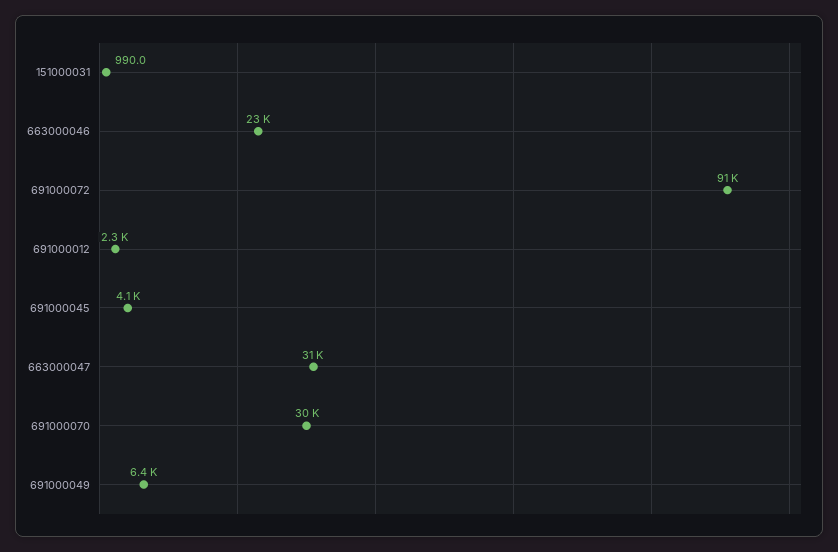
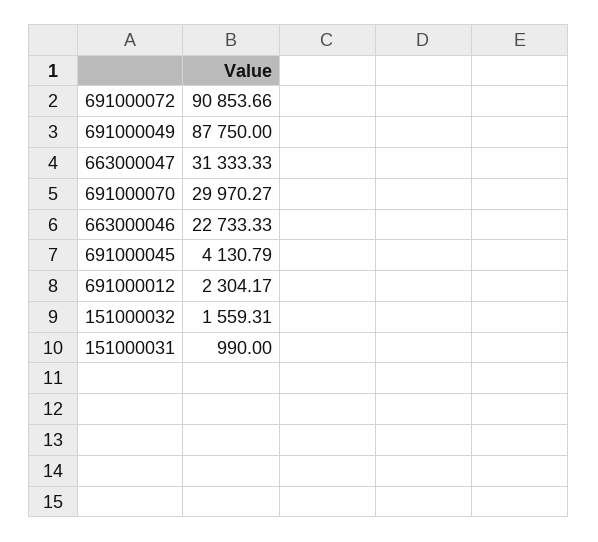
  {
    "151000031": 990,
    "663000046": 22733.33,
    "691000072": 90853.66,
    "691000012": 2304.17,
    "691000045": 4130.79,
    "663000047": 31333.33,
    "691000070": 29970.27,
-   "691000049": 6400
+   "691000049": 87750,
+   "151000032": 1559.31
  }

